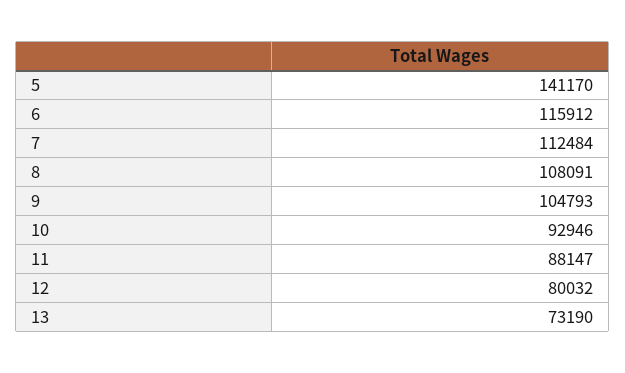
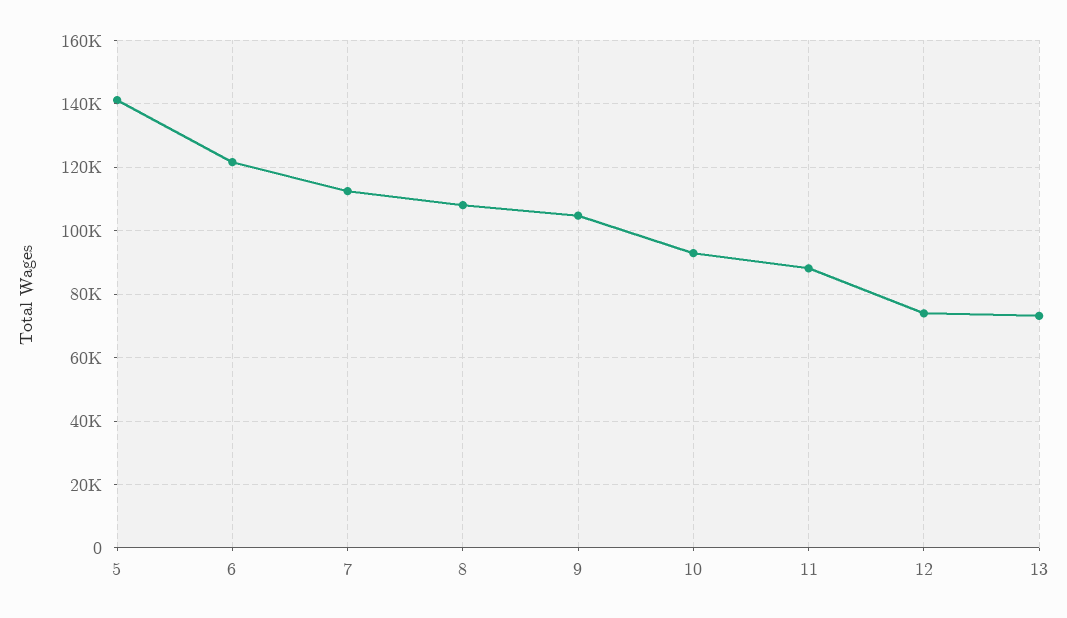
  {
    "5": 141170,
-   "6": 115912,
+   "6": 122000,
    "7": 112484,
    "8": 108091,
    "9": 104793,
    "10": 92946,
    "11": 88147,
-   "12": 80032,
+   "12": 74000,
    "13": 73190
  }

